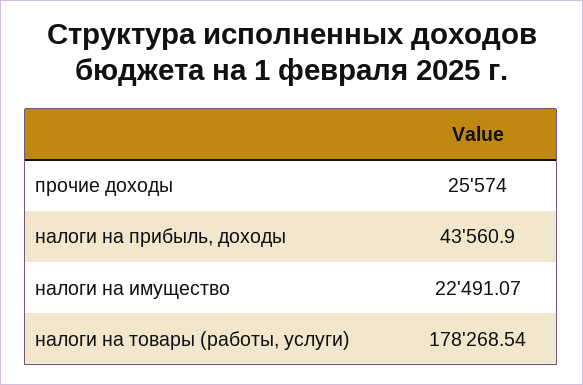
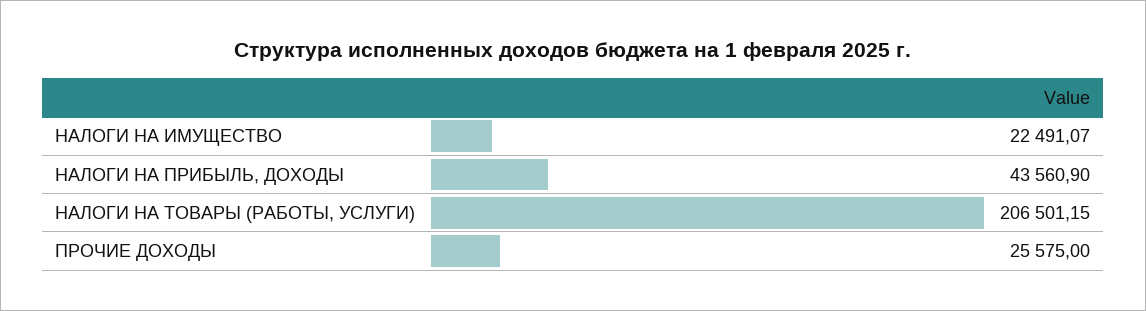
  {
-   "прочие доходы": 25574,
+   "прочие доходы": 25575,
    "налоги на прибыль, доходы": 43560.9,
    "налоги на имущество": 22491.07,
-   "налоги на товары (работы, услуги)": 178268.54
+   "налоги на товары (работы, услуги)": 206501.15
  }

